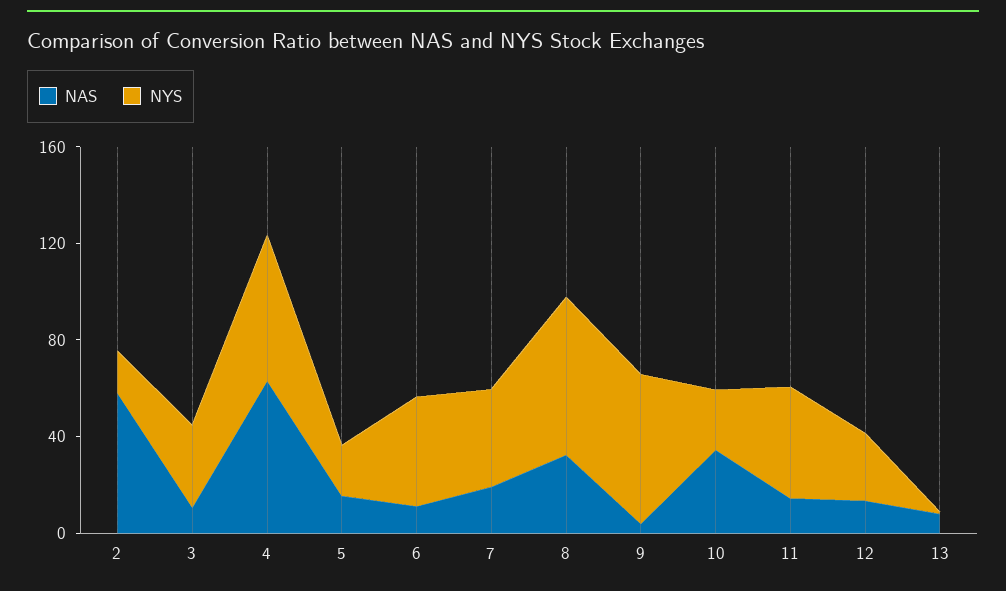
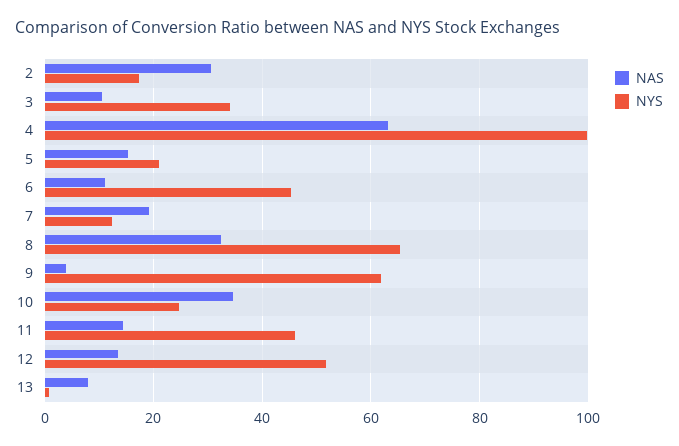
  {
    "NAS": {
-     "2": 60,
+     "2": 30,
      "3": 10,
      "4": 64,
      "5": 16,
      "6": 12,
      "7": 20,
      "8": 32,
      "9": 4,
      "10": 34,
      "11": 14,
      "12": 14,
      "13": 8
    },
    "NYS": {
      "2": 18,
      "3": 34,
-     "4": 60,
+     "4": 100,
      "5": 22,
      "6": 46,
-     "7": 40,
+     "7": 12,
      "8": 66,
      "9": 62,
      "10": 24,
      "11": 46,
-     "12": 30,
+     "12": 52,
      "13": 0
    }
  }

